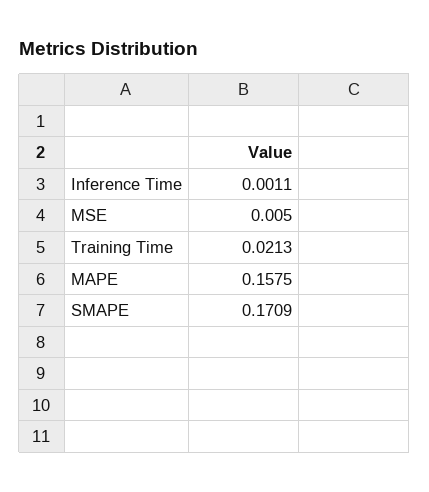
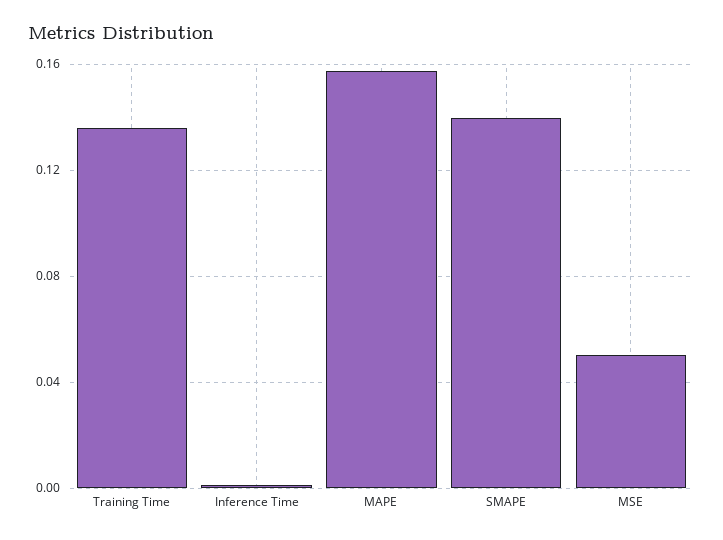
  {
    "Inference Time": 0.0011,
-   "MSE": 0.005,
+   "MSE": 0.05,
-   "Training Time": 0.0213,
+   "Training Time": 0.135,
    "MAPE": 0.1575,
-   "SMAPE": 0.1709
+   "SMAPE": 0.14
  }

